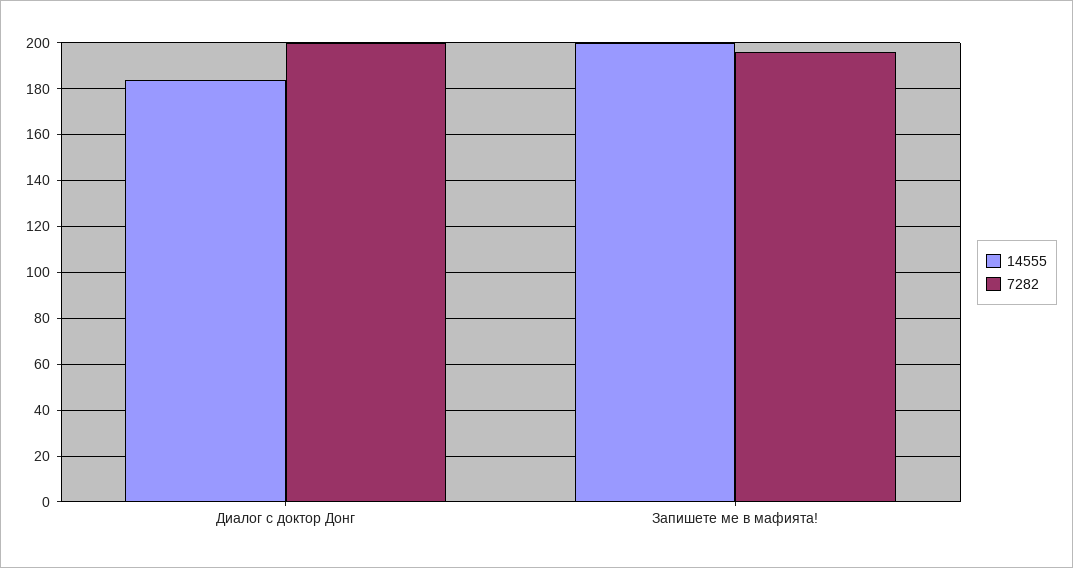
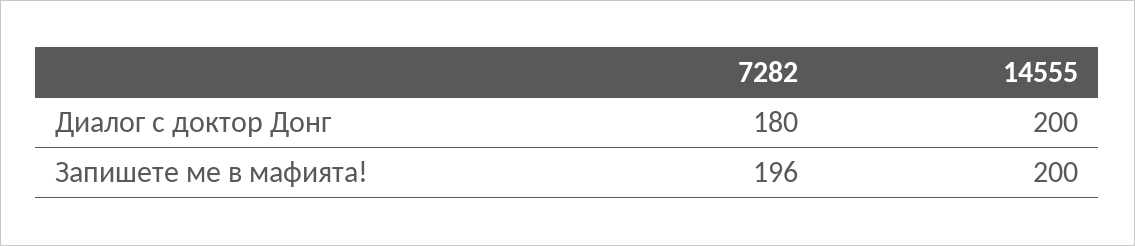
  {
    "14555": {
-     "Диалог с доктор Донг": 185,
+     "Диалог с доктор Донг": 200,
      "Запишете ме в мафията!": 200
    },
    "7282": {
-     "Диалог с доктор Донг": 200,
+     "Диалог с доктор Донг": 180,
      "Запишете ме в мафията!": 196
    }
  }

